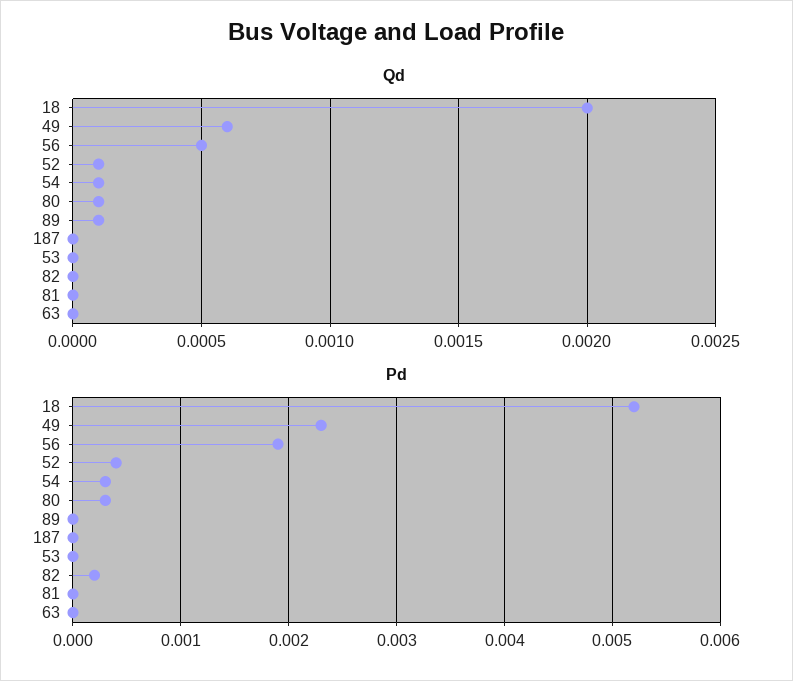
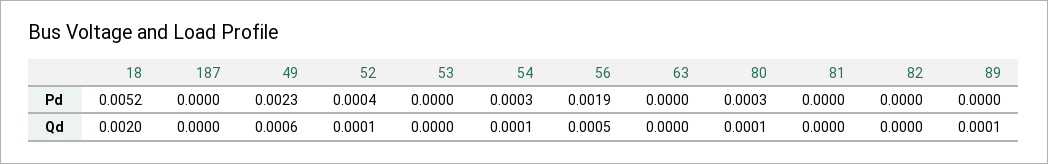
  {
    "Qd": {
      "18": 0.002,
      "49": 0.0006,
      "56": 0.0005,
      "52": 0.0001,
      "54": 0.0001,
      "80": 0.0001,
      "89": 0.0001,
      "187": 0,
      "53": 0,
      "82": 0,
      "81": 0,
      "63": 0
    },
    "Pd": {
      "18": 0.0052,
      "49": 0.0023,
      "56": 0.0019,
      "52": 0.0004,
      "54": 0.0003,
      "80": 0.0003,
      "89": 0,
      "187": 0,
      "53": 0,
-     "82": 0.0002,
+     "82": 0,
      "81": 0,
      "63": 0
    }
  }

